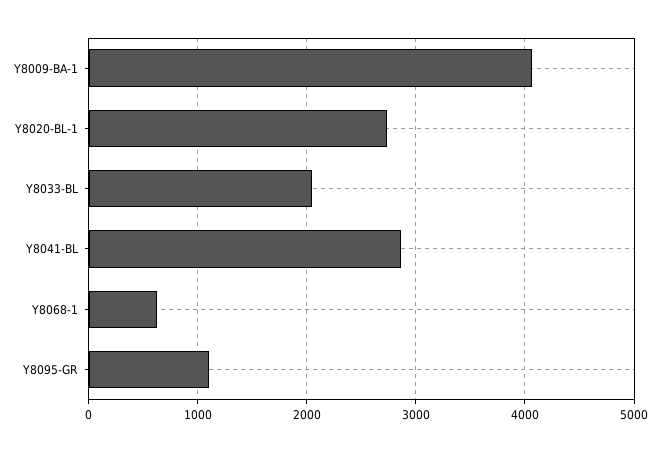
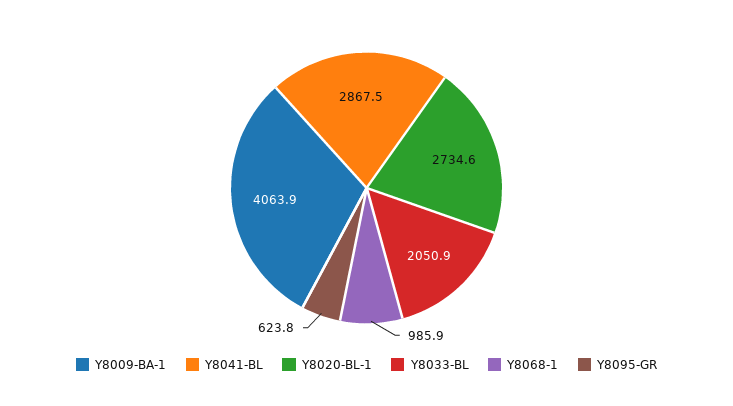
  {
    "Y8009-BA-1": 4063.9,
    "Y8020-BL-1": 2734.6,
    "Y8033-BL": 2050.9,
    "Y8041-BL": 2867.5,
-   "Y8068-1": 600,
+   "Y8068-1": 985.9,
-   "Y8095-GR": 1100
+   "Y8095-GR": 623.8
  }

